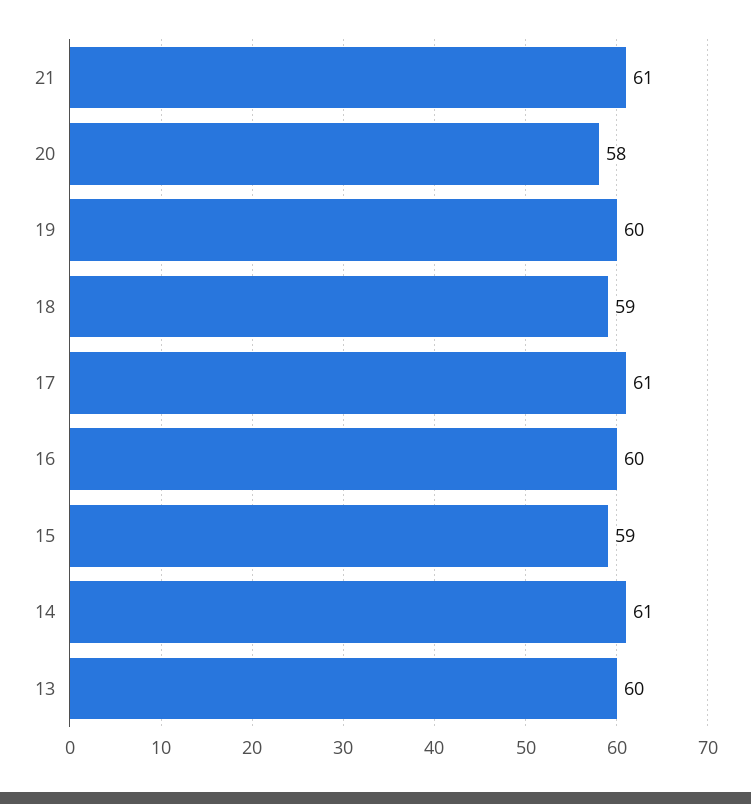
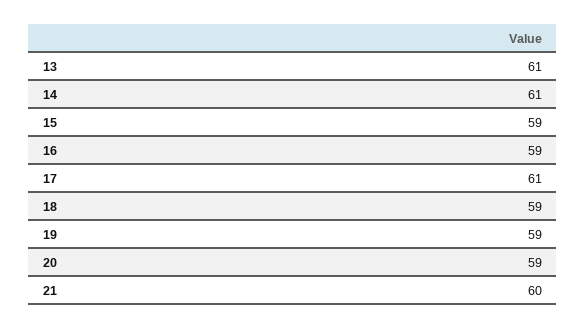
  {
-   "21": 61,
+   "21": 60,
-   "20": 58,
+   "20": 59,
-   "19": 60,
+   "19": 59,
    "18": 59,
    "17": 61,
-   "16": 60,
+   "16": 59,
    "15": 59,
    "14": 61,
-   "13": 60
+   "13": 61
  }

